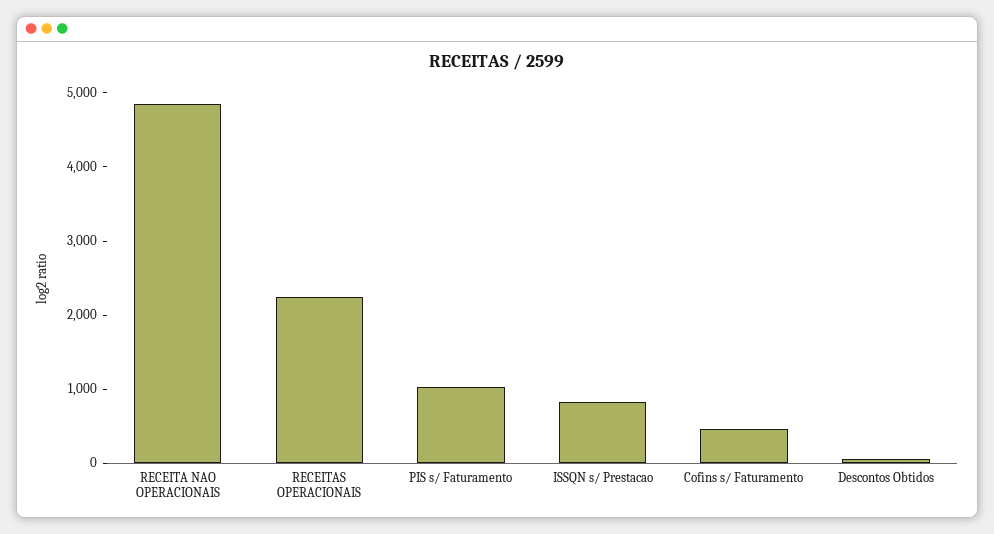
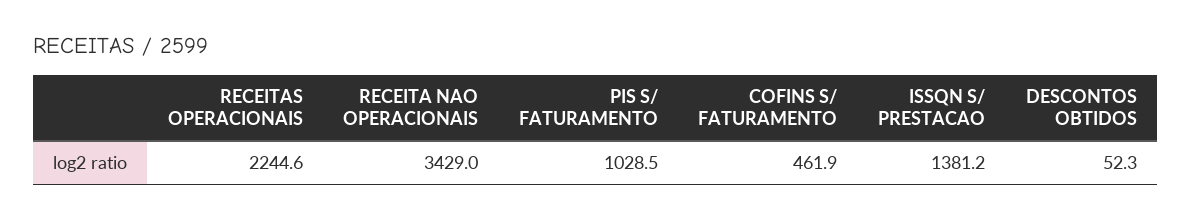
  {
-   "RECEITA NAO OPERACIONAIS": 4800,
+   "RECEITA NAO OPERACIONAIS": 3429,
    "RECEITAS OPERACIONAIS": 2244.6,
    "PIS s/ Faturamento": 1028.5,
-   "ISSQN s/ Prestacao": 800,
+   "ISSQN s/ Prestacao": 1381.2,
    "Cofins s/ Faturamento": 461.9,
    "Descontos Obtidos": 52.3
  }

